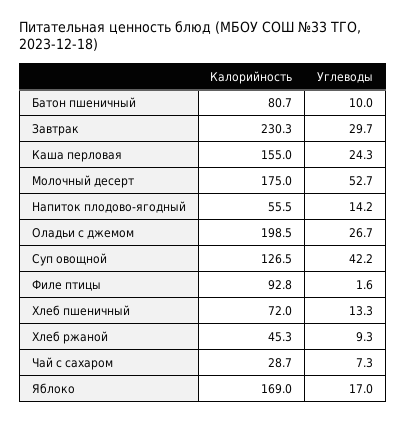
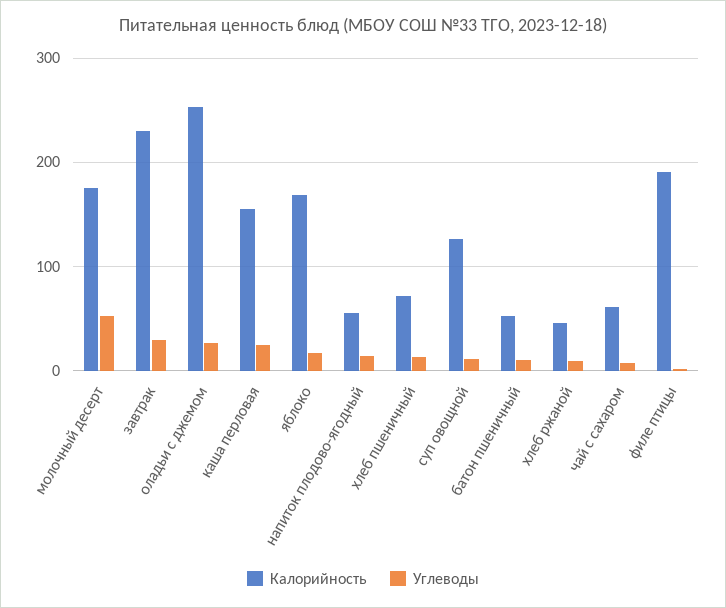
  {
    "Калорийность": {
-     "Батон пшеничный": 80.7,
+     "Батон пшеничный": 50,
      "Завтрак": 230.3,
      "Каша перловая": 155,
      "Молочный десерт": 175,
      "Напиток плодово-ягодный": 55.5,
-     "Оладьи с джемом": 198.5,
+     "Оладьи с джемом": 250,
      "Суп овощной": 126.5,
-     "Филе птицы": 92.8,
+     "Филе птицы": 190,
      "Хлеб пшеничный": 72,
      "Хлеб ржаной": 45.3,
-     "Чай с сахаром": 28.7,
+     "Чай с сахаром": 60,
      "Яблоко": 169
    },
    "Углеводы": {
      "Батон пшеничный": 10,
      "Завтрак": 29.7,
      "Каша перловая": 24.3,
      "Молочный десерт": 52.7,
      "Напиток плодово-ягодный": 14.2,
      "Оладьи с джемом": 26.7,
-     "Суп овощной": 42.2,
+     "Суп овощной": 10,
      "Филе птицы": 1.6,
      "Хлеб пшеничный": 13.3,
      "Хлеб ржаной": 9.3,
      "Чай с сахаром": 7.3,
      "Яблоко": 17
    }
  }

